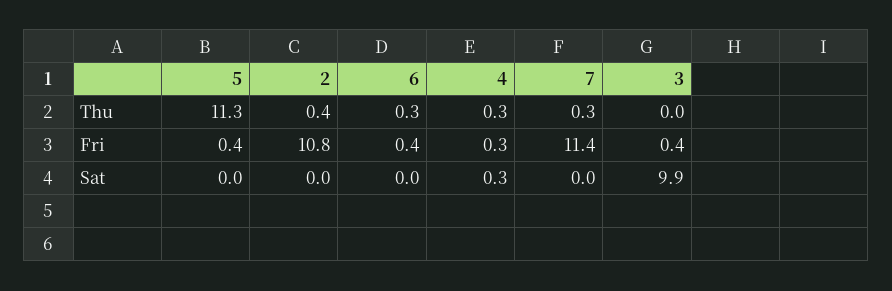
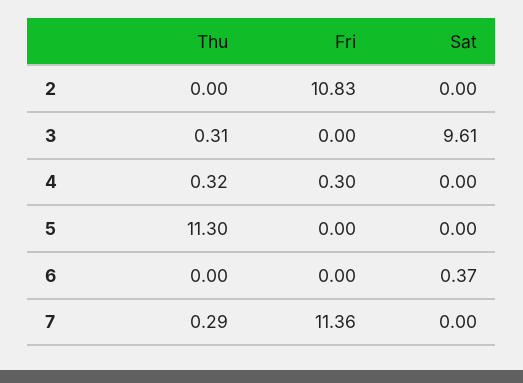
  {
    "5": {
      "Thu": 11.3,
-     "Fri": 0.4,
+     "Fri": 0,
      "Sat": 0
    },
    "2": {
-     "Thu": 0.4,
+     "Thu": 0,
      "Fri": 10.83,
      "Sat": 0
    },
    "6": {
-     "Thu": 0.3,
+     "Thu": 0,
-     "Fri": 0.4,
+     "Fri": 0,
-     "Sat": 0
+     "Sat": 0.37
    },
    "4": {
      "Thu": 0.32,
      "Fri": 0.3,
-     "Sat": 0.3
+     "Sat": 0
    },
    "7": {
      "Thu": 0.29,
      "Fri": 11.36,
      "Sat": 0
    },
    "3": {
-     "Thu": 0,
+     "Thu": 0.31,
-     "Fri": 0.4,
+     "Fri": 0,
-     "Sat": 9.9
+     "Sat": 9.61
    }
  }

